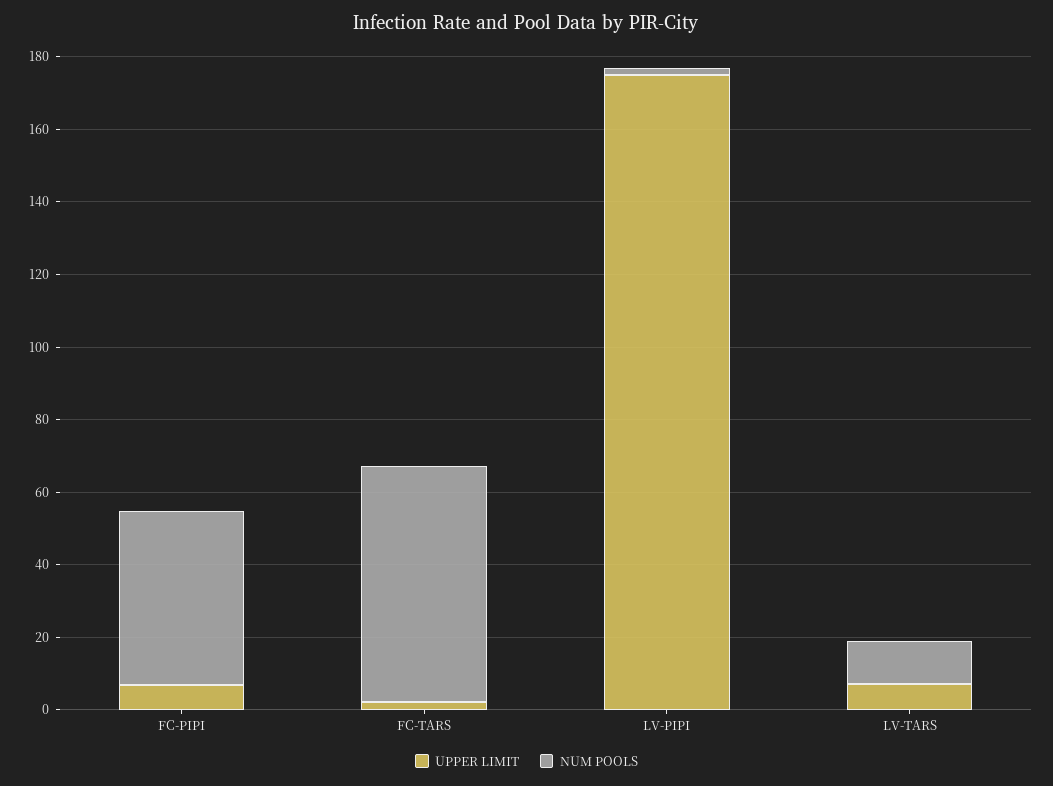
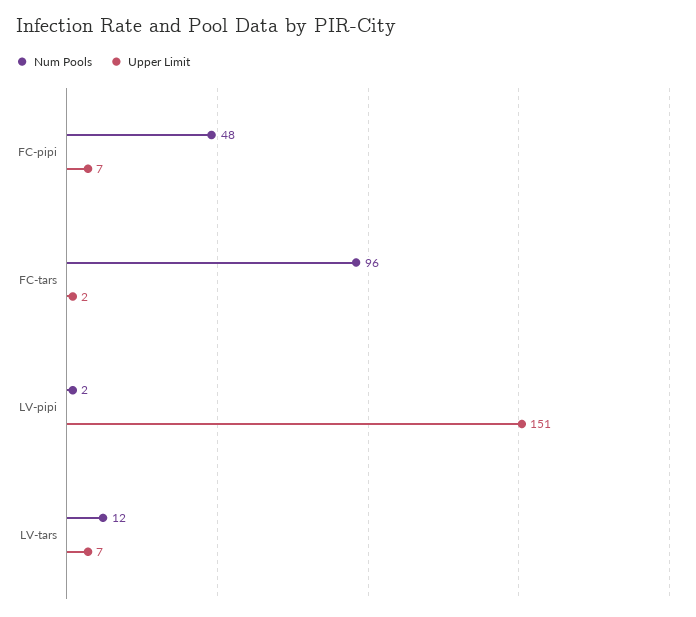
  {
    "UPPER LIMIT": {
      "FC-PIPI": 7,
      "FC-TARS": 2,
-     "LV-PIPI": 175,
+     "LV-PIPI": 151,
      "LV-TARS": 7
    },
    "NUM POOLS": {
      "FC-PIPI": 48,
-     "FC-TARS": 65,
+     "FC-TARS": 96,
      "LV-PIPI": 2,
      "LV-TARS": 12
    }
  }

